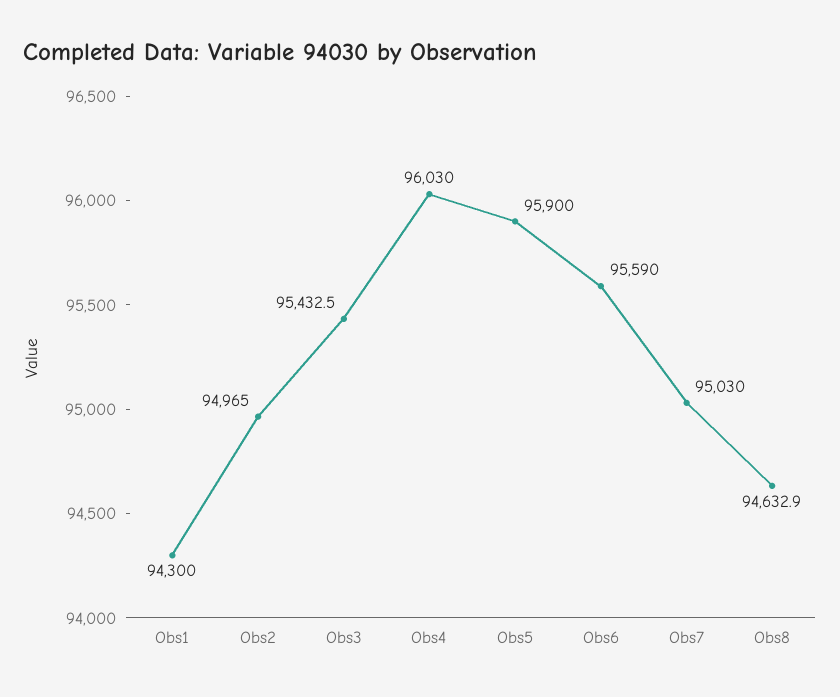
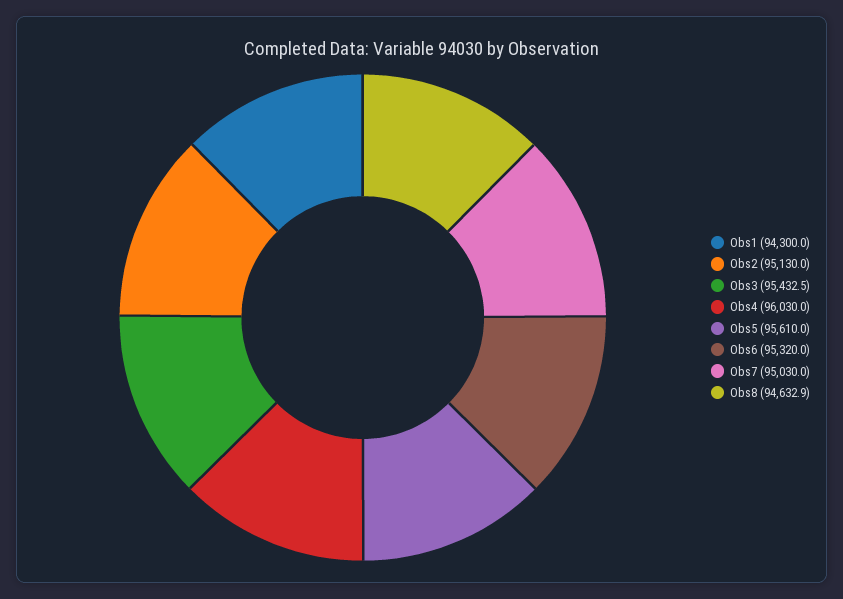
  {
    "Obs1": 94300,
-   "Obs2": 94965,
+   "Obs2": 95130,
    "Obs3": 95432.5,
    "Obs4": 96030,
-   "Obs5": 95900,
+   "Obs5": 95610,
-   "Obs6": 95590,
+   "Obs6": 95320,
    "Obs7": 95030,
    "Obs8": 94632.9
  }

